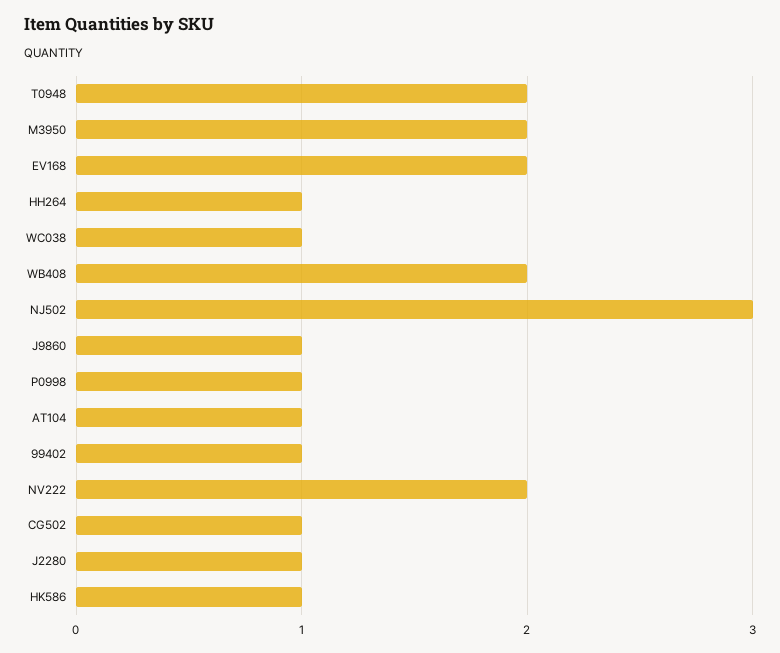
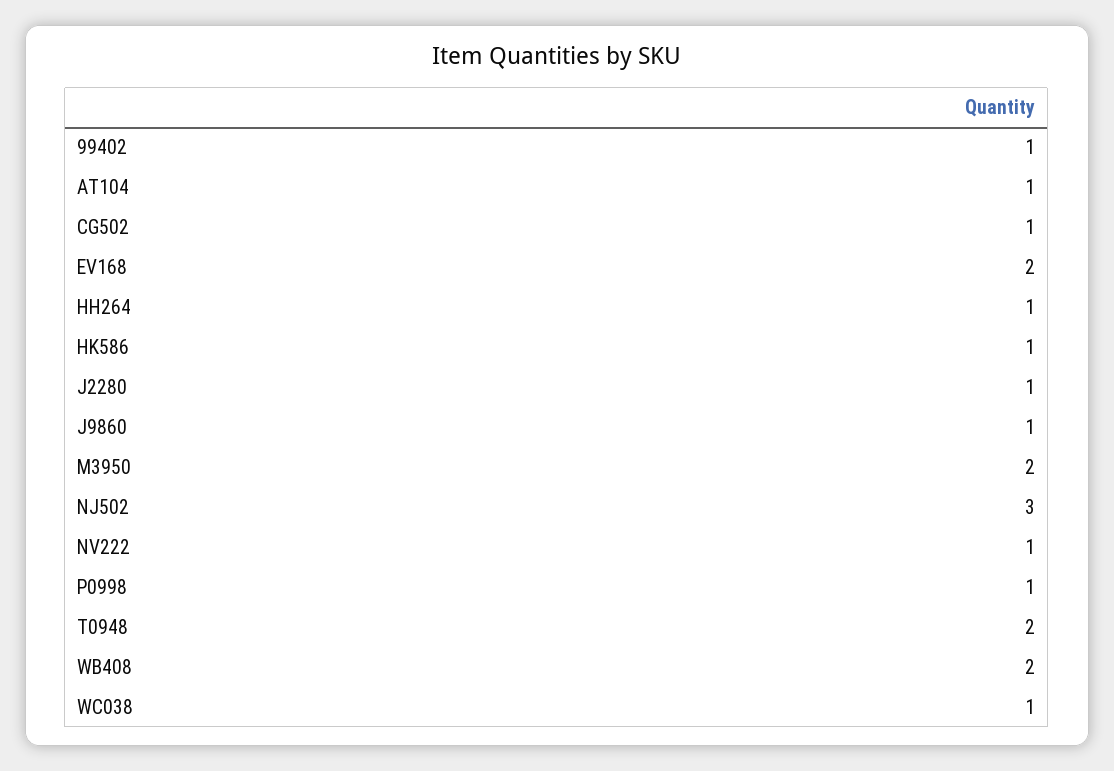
  {
    "T0948": 2,
    "M3950": 2,
    "EV168": 2,
    "HH264": 1,
    "WC038": 1,
    "WB408": 2,
    "NJ502": 3,
    "J9860": 1,
    "P0998": 1,
    "AT104": 1,
    "99402": 1,
-   "NV222": 2,
+   "NV222": 1,
    "CG502": 1,
    "J2280": 1,
    "HK586": 1
  }

